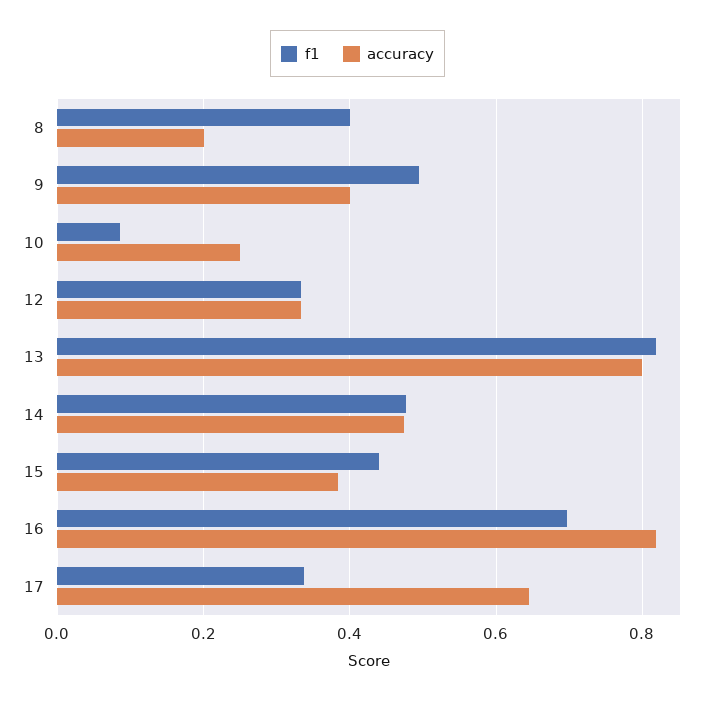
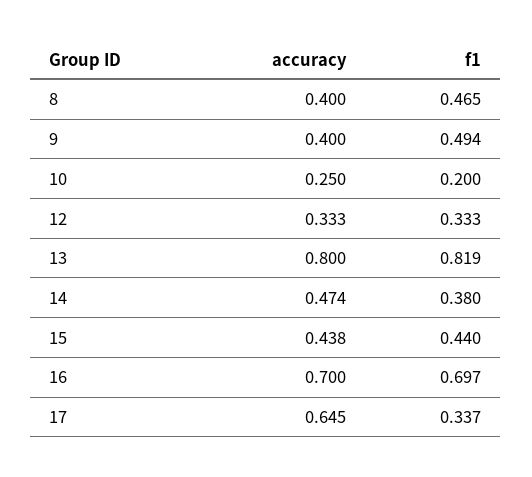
  {
    "f1": {
-     "8": 0.4,
+     "8": 0.465,
      "9": 0.494,
-     "10": 0.08,
+     "10": 0.2,
      "12": 0.333,
      "13": 0.819,
-     "14": 0.48,
+     "14": 0.38,
      "15": 0.44,
      "16": 0.697,
      "17": 0.337
    },
    "accuracy": {
-     "8": 0.2,
+     "8": 0.4,
      "9": 0.4,
      "10": 0.25,
      "12": 0.333,
      "13": 0.8,
      "14": 0.474,
-     "15": 0.38,
+     "15": 0.438,
-     "16": 0.82,
+     "16": 0.7,
      "17": 0.645
    }
  }

